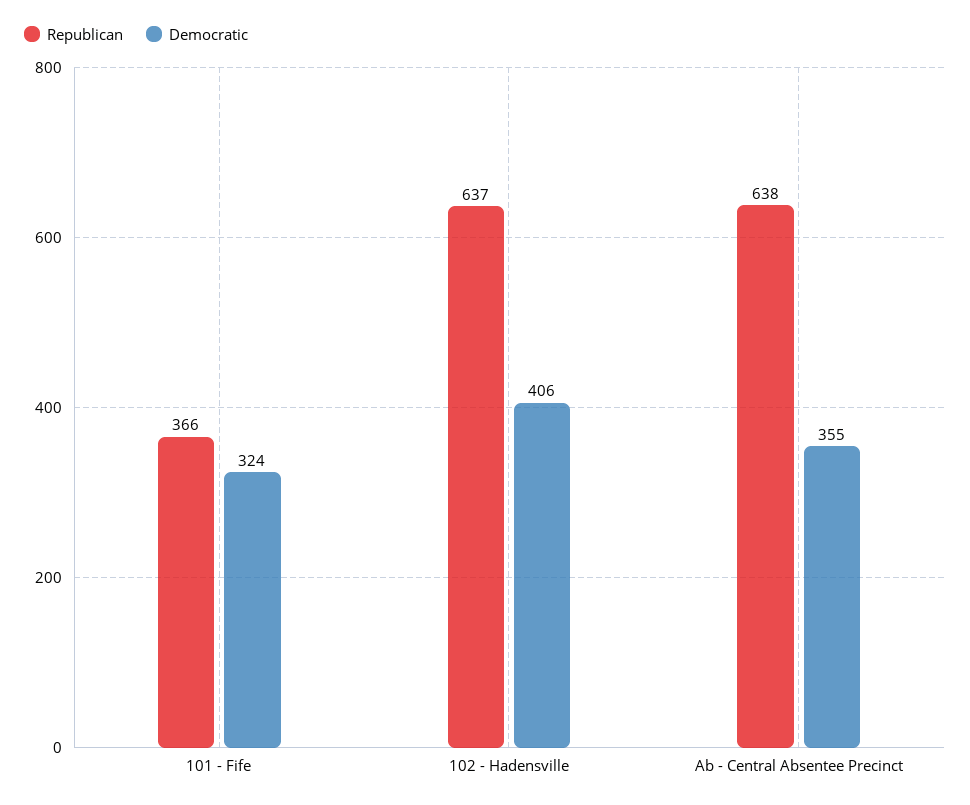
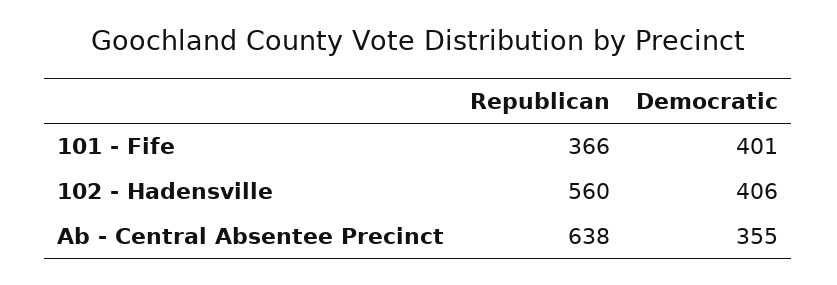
  {
    "Republican": {
      "101 - Fife": 366,
-     "102 - Hadensville": 637,
+     "102 - Hadensville": 560,
      "Ab - Central Absentee Precinct": 638
    },
    "Democratic": {
-     "101 - Fife": 324,
+     "101 - Fife": 401,
      "102 - Hadensville": 406,
      "Ab - Central Absentee Precinct": 355
    }
  }

